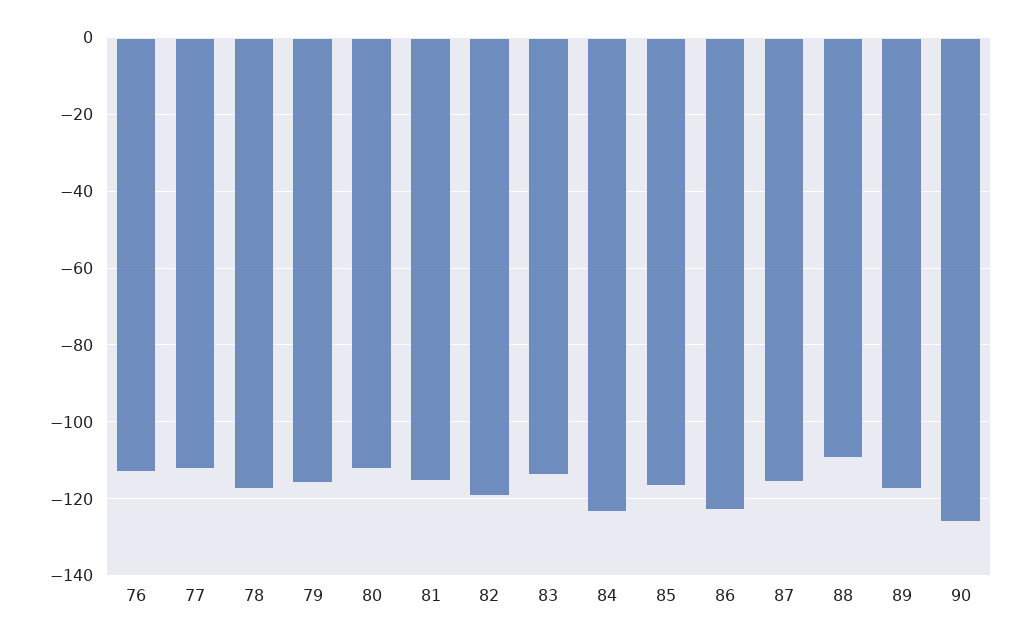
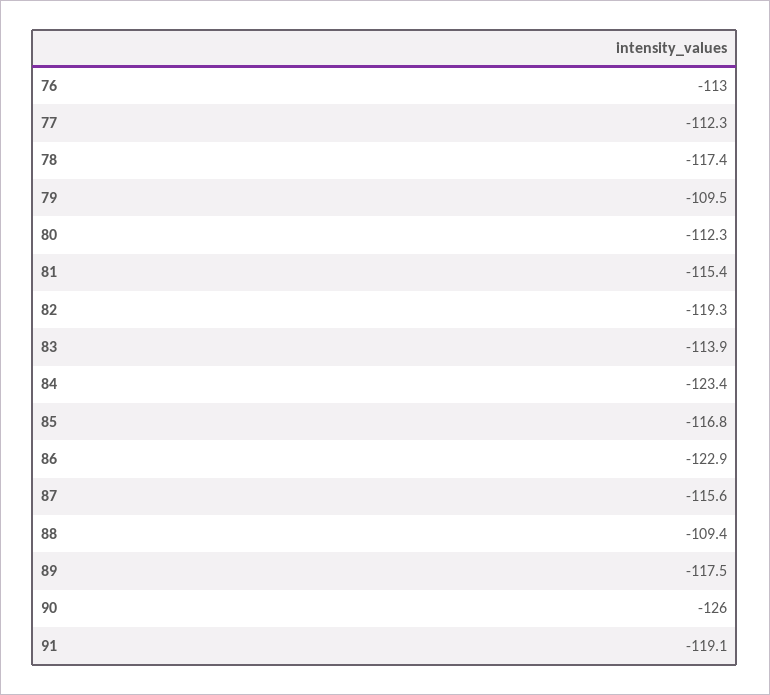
  {
    "76": -113,
    "77": -112.3,
    "78": -117.4,
-   "79": -116,
+   "79": -109.5,
    "80": -112.3,
    "81": -115.4,
    "82": -119.3,
    "83": -113.9,
    "84": -123.4,
    "85": -116.8,
    "86": -122.9,
    "87": -115.6,
    "88": -109.4,
    "89": -117.5,
-   "90": -126
+   "90": -126,
+   "91": -119.1
  }

